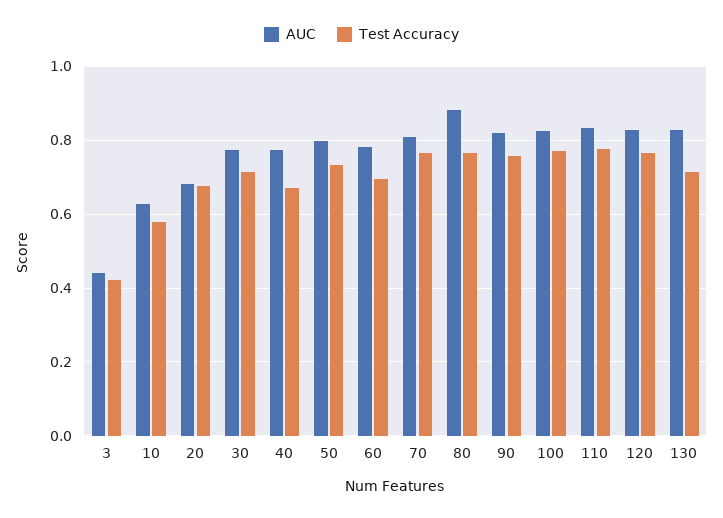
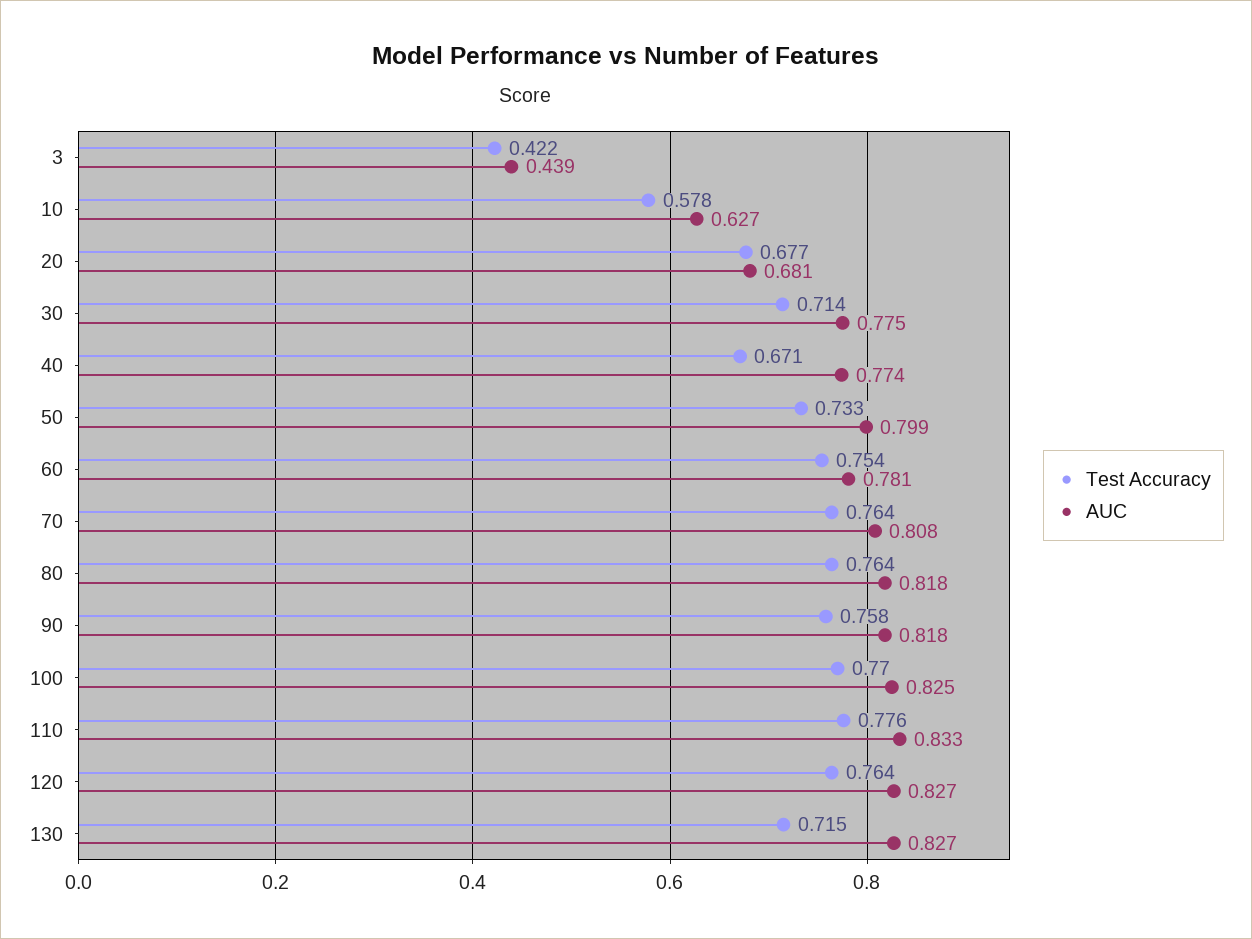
  {
    "AUC": {
      "3": 0.439,
      "10": 0.627,
      "20": 0.681,
      "30": 0.775,
      "40": 0.774,
      "50": 0.799,
      "60": 0.781,
      "70": 0.808,
-     "80": 0.88,
+     "80": 0.818,
      "90": 0.818,
      "100": 0.825,
      "110": 0.833,
      "120": 0.827,
      "130": 0.827
    },
    "Test Accuracy": {
      "3": 0.422,
      "10": 0.578,
      "20": 0.677,
      "30": 0.714,
      "40": 0.671,
      "50": 0.733,
-     "60": 0.7,
+     "60": 0.754,
      "70": 0.764,
      "80": 0.764,
      "90": 0.758,
      "100": 0.77,
      "110": 0.776,
      "120": 0.764,
      "130": 0.715
    }
  }

